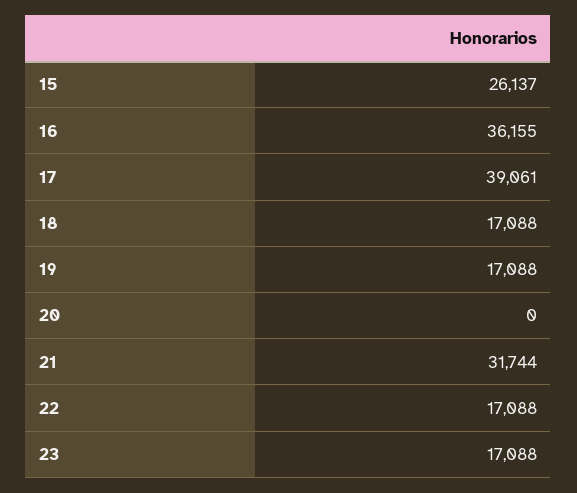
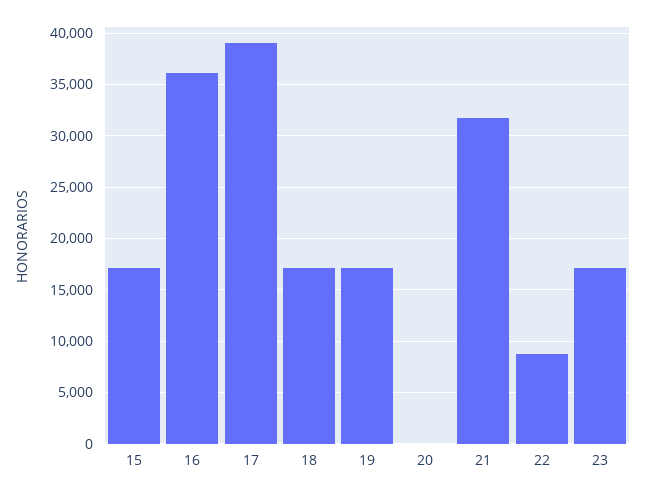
  {
-   "15": 26137,
+   "15": 17000,
    "16": 36155,
    "17": 39061,
    "18": 17088,
    "19": 17088,
    "20": 0,
    "21": 31744,
-   "22": 17088,
+   "22": 9000,
    "23": 17088
  }

